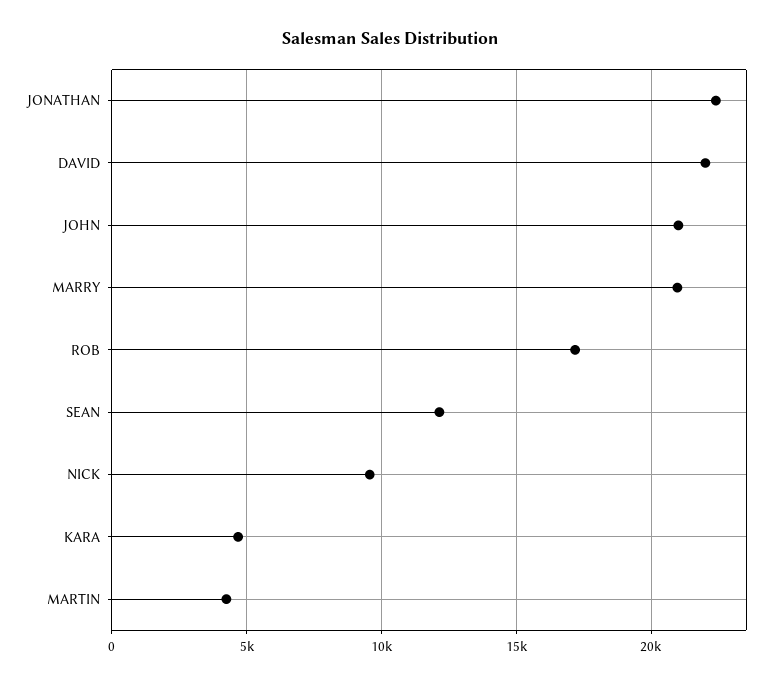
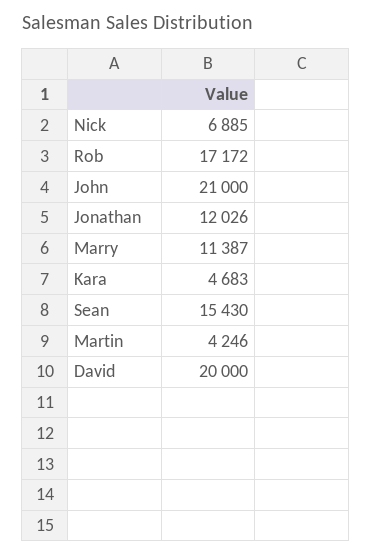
  {
-   "JONATHAN": 22500,
+   "JONATHAN": 12026,
-   "DAVID": 22000,
+   "DAVID": 20000,
    "JOHN": 21000,
-   "MARRY": 21000,
+   "MARRY": 11387,
    "ROB": 17172,
-   "SEAN": 12000,
+   "SEAN": 15430,
-   "NICK": 9500,
+   "NICK": 6885,
    "KARA": 4683,
    "MARTIN": 4246
  }

